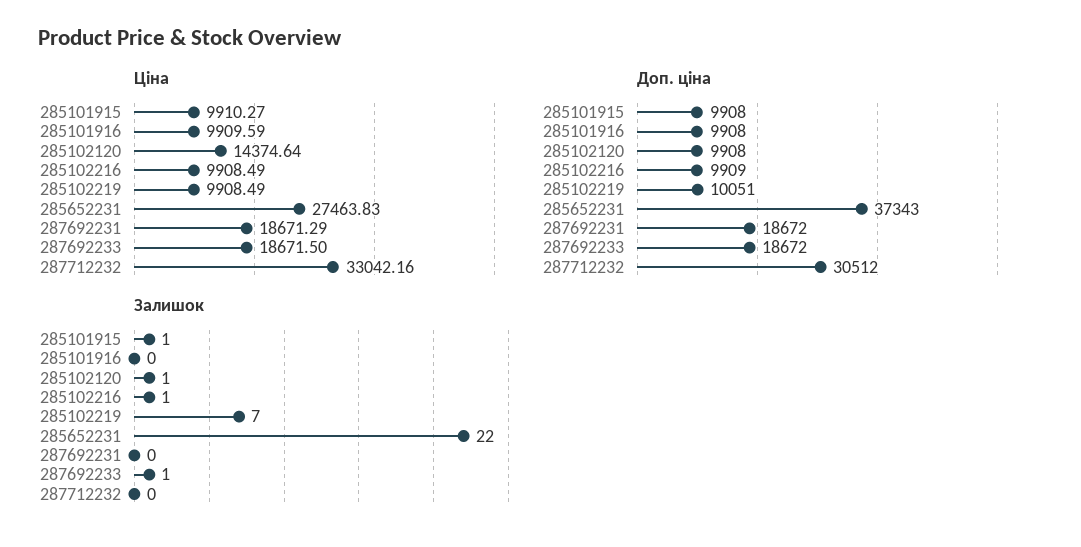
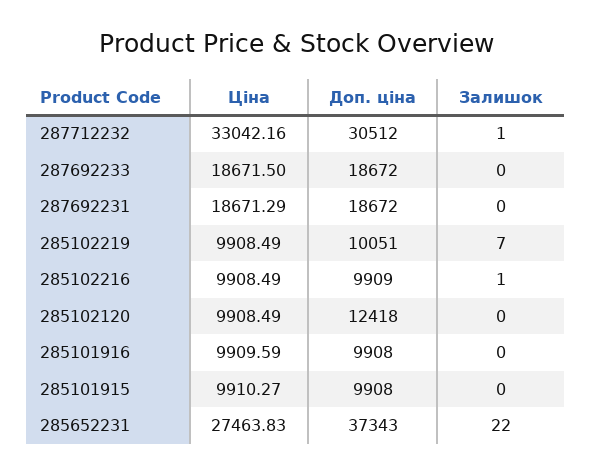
  {
    "Ціна": {
      "285101915": 9910.27,
      "285101916": 9909.59,
-     "285102120": 14374.64,
+     "285102120": 9908.49,
      "285102216": 9908.49,
      "285102219": 9908.49,
      "285652231": 27463.83,
      "287692231": 18671.29,
      "287692233": 18671.5,
      "287712232": 33042.16
    },
    "Доп. ціна": {
      "285101915": 9908,
      "285101916": 9908,
-     "285102120": 9908,
+     "285102120": 12418,
      "285102216": 9909,
      "285102219": 10051,
      "285652231": 37343,
      "287692231": 18672,
      "287692233": 18672,
      "287712232": 30512
    },
    "Залишок": {
-     "285101915": 1,
+     "285101915": 0,
      "285101916": 0,
-     "285102120": 1,
+     "285102120": 0,
      "285102216": 1,
      "285102219": 7,
      "285652231": 22,
      "287692231": 0,
-     "287692233": 1,
+     "287692233": 0,
-     "287712232": 0
+     "287712232": 1
    }
  }

